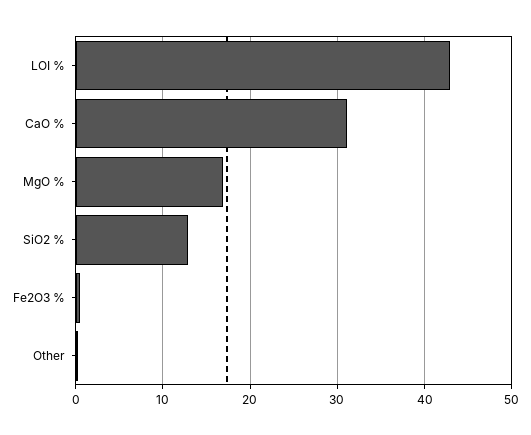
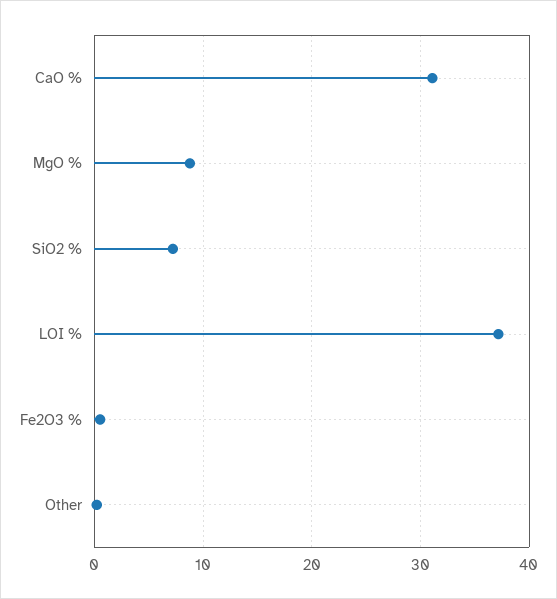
  {
-   "LOI %": 43,
+   "LOI %": 37,
    "CaO %": 31,
-   "MgO %": 17,
+   "MgO %": 9,
-   "SiO2 %": 13,
+   "SiO2 %": 7,
    "Fe2O3 %": 1,
    "Other": 0
  }

